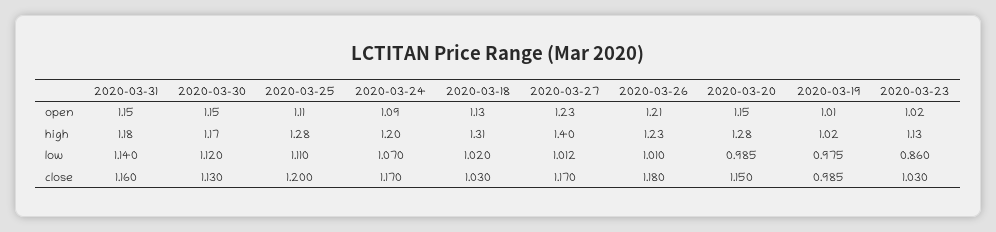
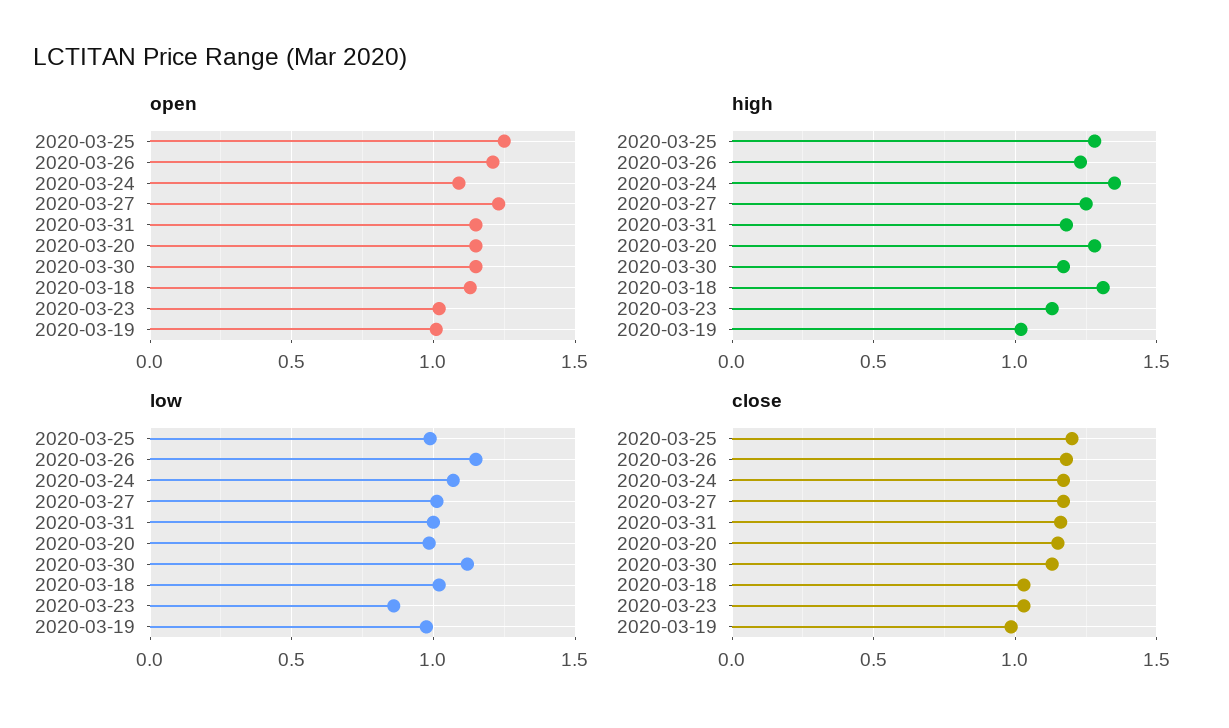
  {
    "open": {
      "2020-03-31": 1.15,
      "2020-03-30": 1.15,
-     "2020-03-25": 1.11,
+     "2020-03-25": 1.25,
      "2020-03-24": 1.09,
      "2020-03-18": 1.13,
      "2020-03-27": 1.23,
      "2020-03-26": 1.21,
      "2020-03-20": 1.15,
      "2020-03-19": 1.01,
      "2020-03-23": 1.02
    },
    "high": {
      "2020-03-31": 1.18,
      "2020-03-30": 1.17,
      "2020-03-25": 1.28,
-     "2020-03-24": 1.2,
+     "2020-03-24": 1.35,
      "2020-03-18": 1.31,
-     "2020-03-27": 1.4,
+     "2020-03-27": 1.25,
      "2020-03-26": 1.23,
      "2020-03-20": 1.28,
      "2020-03-19": 1.02,
      "2020-03-23": 1.13
    },
    "low": {
-     "2020-03-31": 1.14,
+     "2020-03-31": 1,
      "2020-03-30": 1.12,
-     "2020-03-25": 1.11,
+     "2020-03-25": 1,
      "2020-03-24": 1.07,
      "2020-03-18": 1.02,
      "2020-03-27": 1.012,
-     "2020-03-26": 1.01,
+     "2020-03-26": 1.15,
      "2020-03-20": 0.985,
      "2020-03-19": 0.975,
      "2020-03-23": 0.86
    },
    "close": {
      "2020-03-31": 1.16,
      "2020-03-30": 1.13,
      "2020-03-25": 1.2,
      "2020-03-24": 1.17,
      "2020-03-18": 1.03,
      "2020-03-27": 1.17,
      "2020-03-26": 1.18,
      "2020-03-20": 1.15,
      "2020-03-19": 0.985,
      "2020-03-23": 1.03
    }
  }

